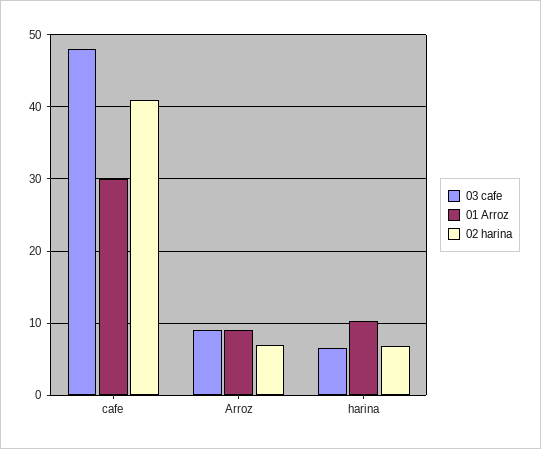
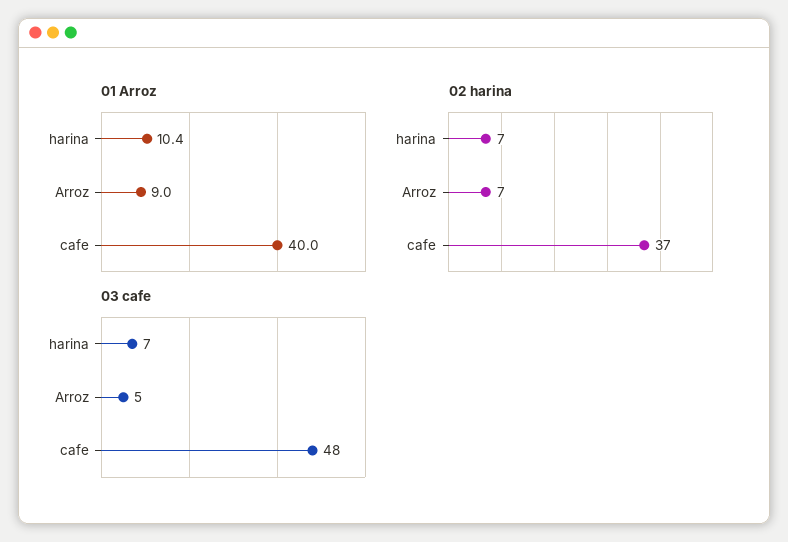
  {
    "03 cafe": {
      "cafe": 48,
-     "Arroz": 9,
+     "Arroz": 5,
      "harina": 7
    },
    "01 Arroz": {
-     "cafe": 30,
+     "cafe": 40,
      "Arroz": 9,
      "harina": 10.4
    },
    "02 harina": {
-     "cafe": 41,
+     "cafe": 37,
      "Arroz": 7,
      "harina": 7
    }
  }

